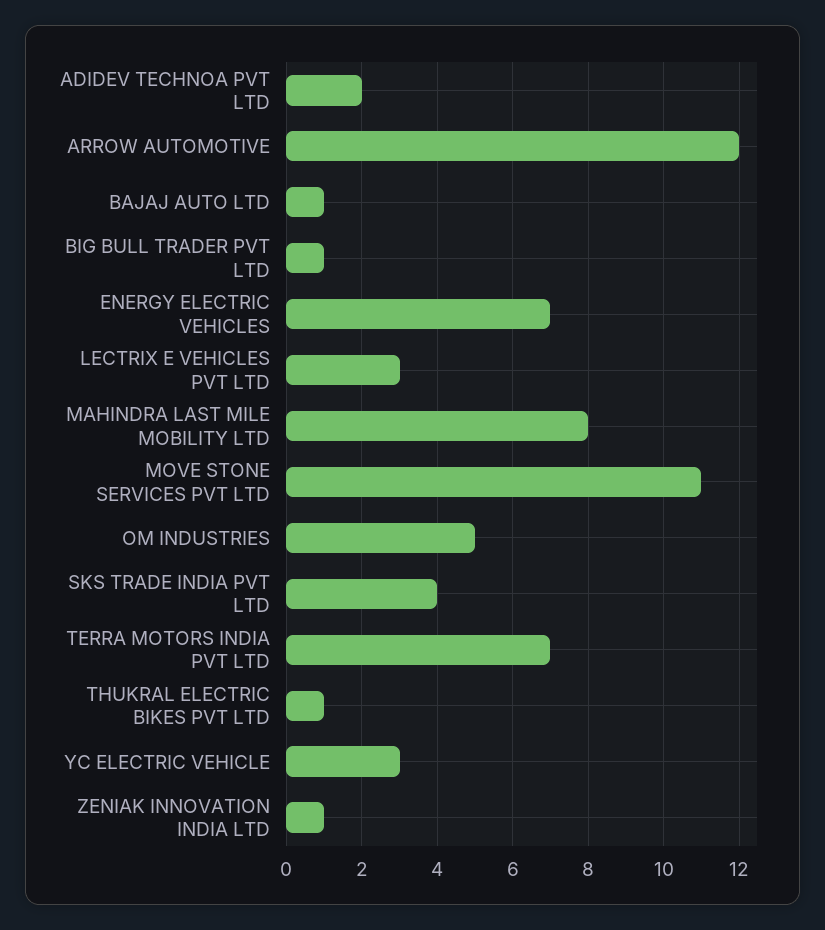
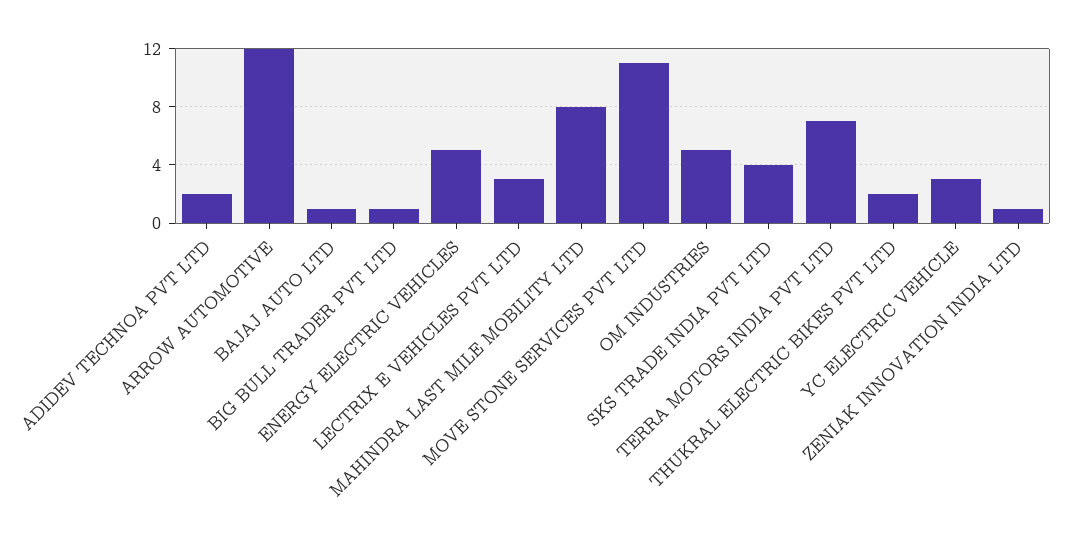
  {
    "ADIDEV TECHNOA PVT LTD": 2,
    "ARROW AUTOMOTIVE": 12,
    "BAJAJ AUTO LTD": 1,
    "BIG BULL TRADER PVT LTD": 1,
-   "ENERGY ELECTRIC VEHICLES": 7,
+   "ENERGY ELECTRIC VEHICLES": 5,
    "LECTRIX E VEHICLES PVT LTD": 3,
    "MAHINDRA LAST MILE MOBILITY LTD": 8,
    "MOVE STONE SERVICES PVT LTD": 11,
    "OM INDUSTRIES": 5,
    "SKS TRADE INDIA PVT LTD": 4,
    "TERRA MOTORS INDIA PVT LTD": 7,
-   "THUKRAL ELECTRIC BIKES PVT LTD": 1,
+   "THUKRAL ELECTRIC BIKES PVT LTD": 2,
    "YC ELECTRIC VEHICLE": 3,
    "ZENIAK INNOVATION INDIA LTD": 1
  }

